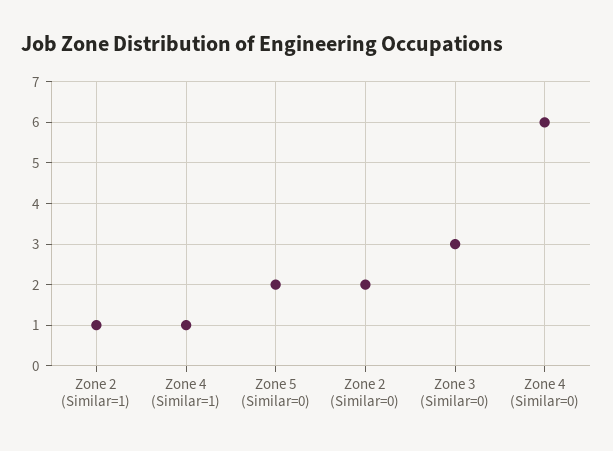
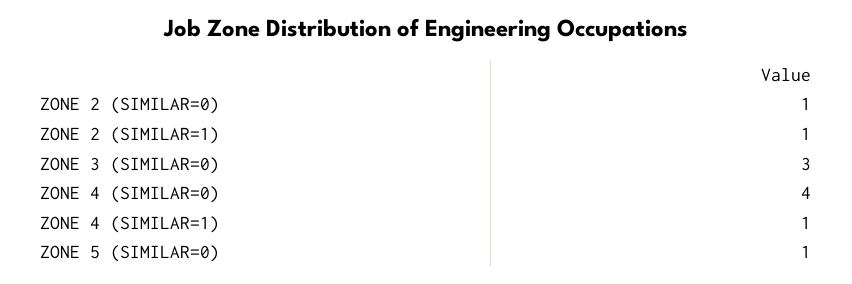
  {
    "Zone 2 (Similar=1)": 1,
    "Zone 4 (Similar=1)": 1,
-   "Zone 5 (Similar=0)": 2,
+   "Zone 5 (Similar=0)": 1,
-   "Zone 2 (Similar=0)": 2,
+   "Zone 2 (Similar=0)": 1,
    "Zone 3 (Similar=0)": 3,
-   "Zone 4 (Similar=0)": 6
+   "Zone 4 (Similar=0)": 4
  }

